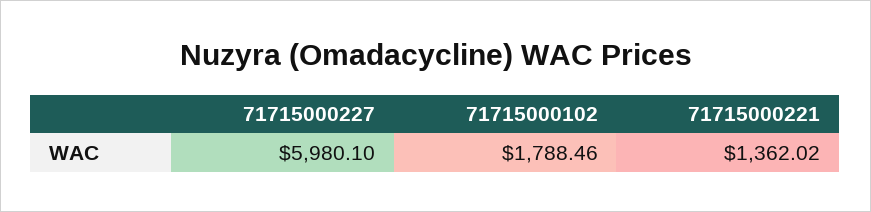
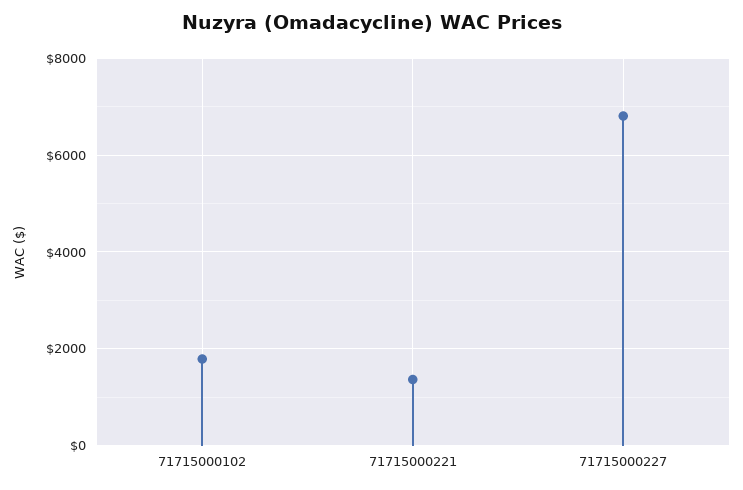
  {
-   "71715000227": 5980.1,
+   "71715000227": 6800,
    "71715000102": 1788.46,
    "71715000221": 1362.02
  }

